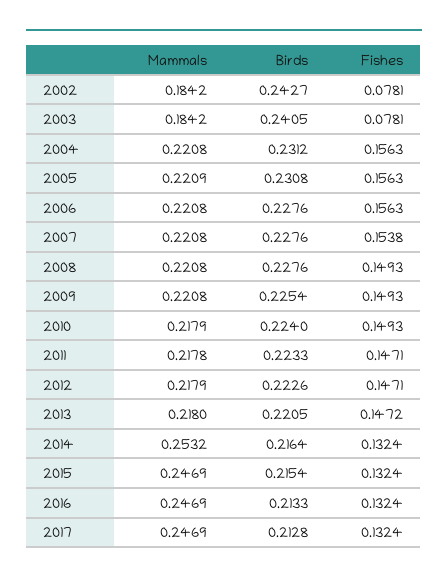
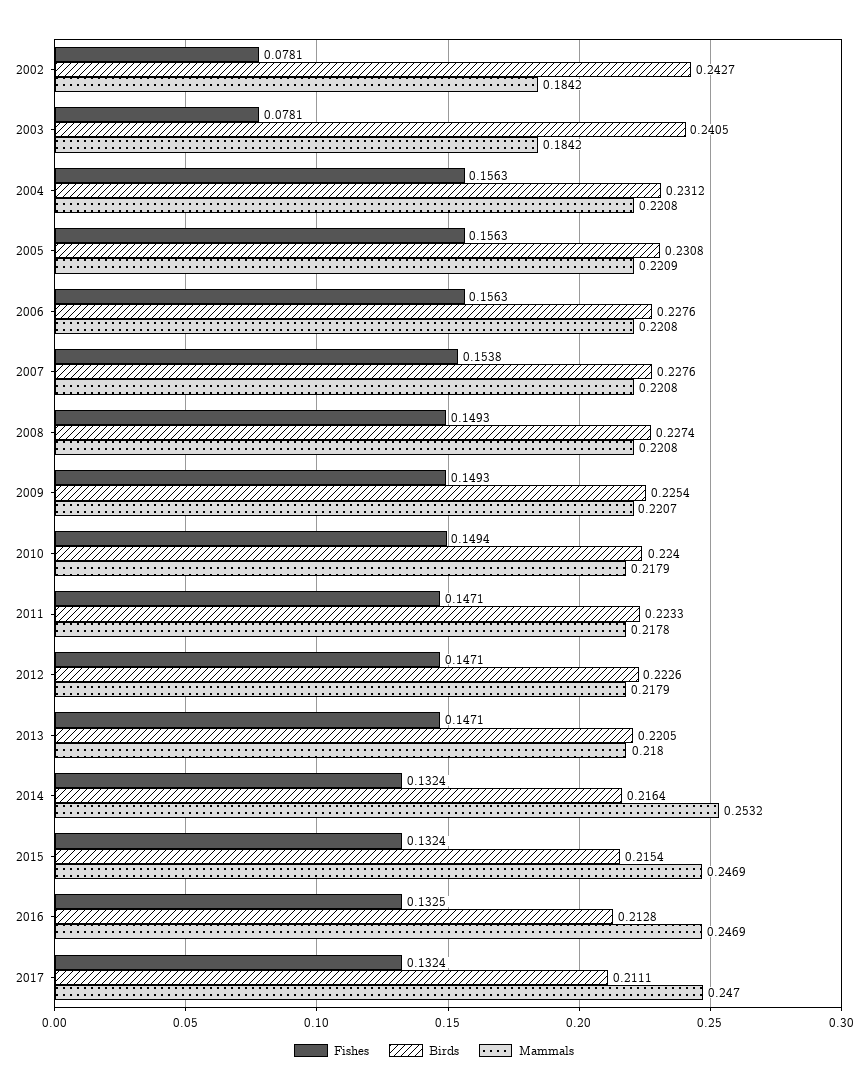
  {
    "Mammals": {
      "2002": 0.1842,
      "2003": 0.1842,
      "2004": 0.2208,
      "2005": 0.2209,
      "2006": 0.2208,
      "2007": 0.2208,
      "2008": 0.2208,
-     "2009": 0.2208,
+     "2009": 0.2207,
      "2010": 0.2179,
      "2011": 0.2178,
      "2012": 0.2179,
      "2013": 0.218,
      "2014": 0.2532,
      "2015": 0.2469,
      "2016": 0.2469,
-     "2017": 0.2469
+     "2017": 0.247
    },
    "Birds": {
      "2002": 0.2427,
      "2003": 0.2405,
      "2004": 0.2312,
      "2005": 0.2308,
      "2006": 0.2276,
      "2007": 0.2276,
-     "2008": 0.2276,
+     "2008": 0.2274,
      "2009": 0.2254,
      "2010": 0.224,
      "2011": 0.2233,
      "2012": 0.2226,
      "2013": 0.2205,
      "2014": 0.2164,
      "2015": 0.2154,
-     "2016": 0.2133,
+     "2016": 0.2128,
-     "2017": 0.2128
+     "2017": 0.2111
    },
    "Fishes": {
      "2002": 0.0781,
      "2003": 0.0781,
      "2004": 0.1563,
      "2005": 0.1563,
      "2006": 0.1563,
      "2007": 0.1538,
      "2008": 0.1493,
      "2009": 0.1493,
-     "2010": 0.1493,
+     "2010": 0.1494,
      "2011": 0.1471,
      "2012": 0.1471,
-     "2013": 0.1472,
+     "2013": 0.1471,
      "2014": 0.1324,
      "2015": 0.1324,
-     "2016": 0.1324,
+     "2016": 0.1325,
      "2017": 0.1324
    }
  }

